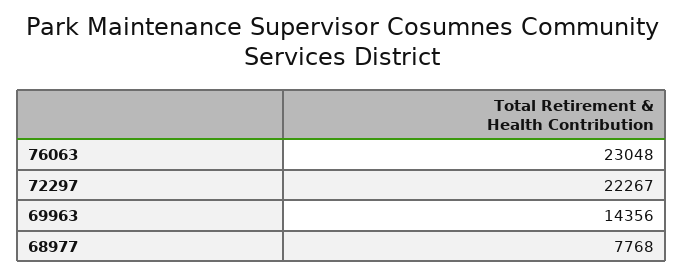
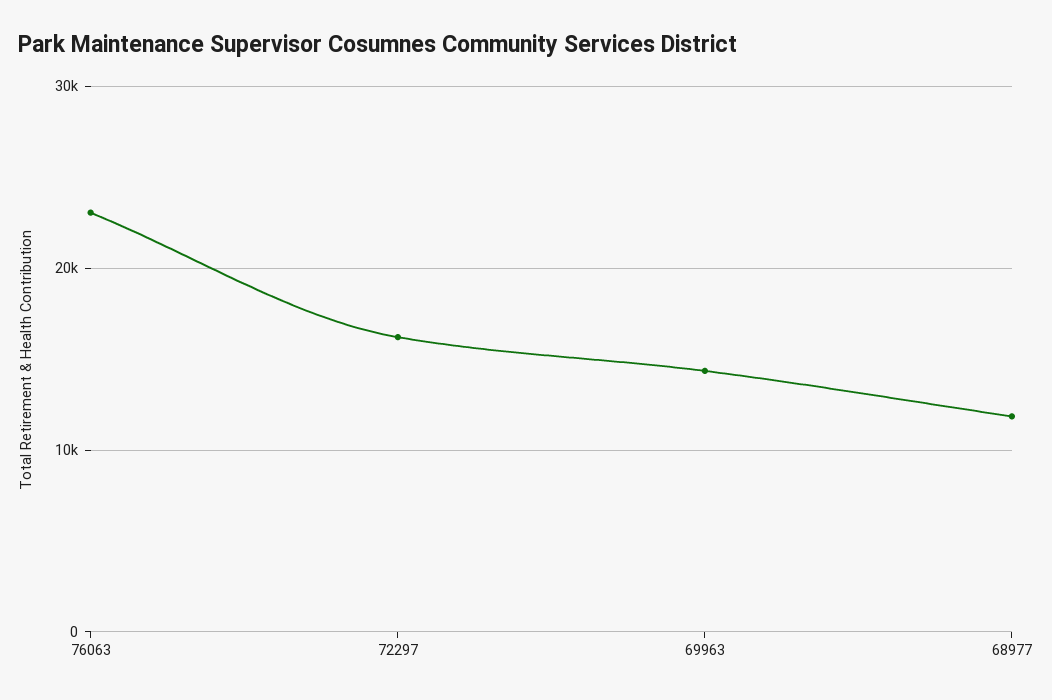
  {
    "76063": 23048,
-   "72297": 22267,
+   "72297": 16000,
    "69963": 14356,
-   "68977": 7768
+   "68977": 12000
  }

